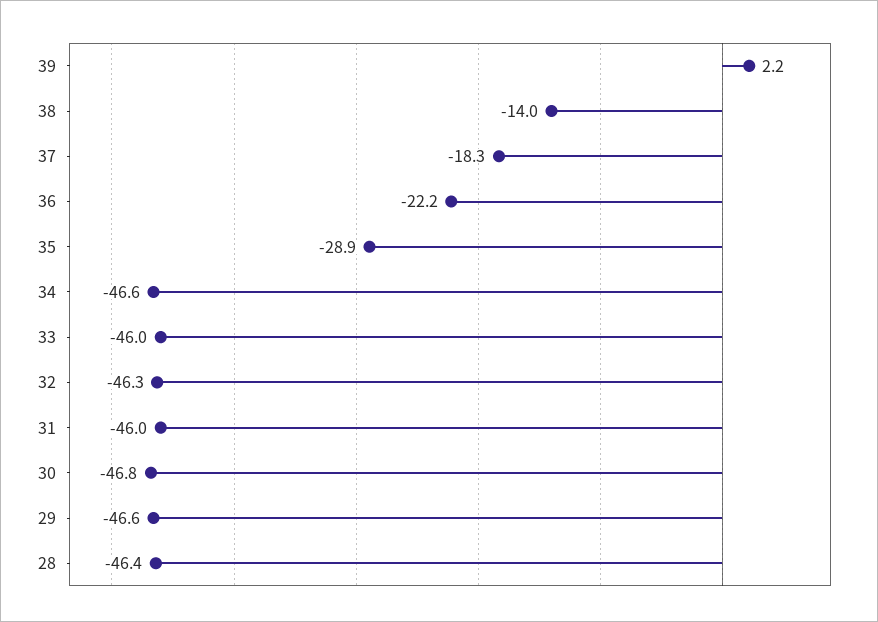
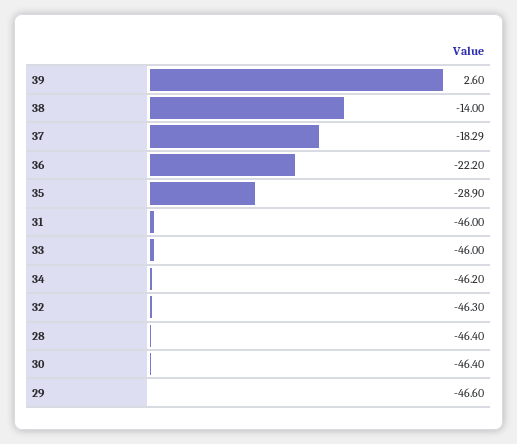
  {
-   "39": 2.2,
+   "39": 2.6,
    "38": -14,
    "37": -18.29,
    "36": -22.2,
    "35": -28.9,
-   "34": -46.6,
+   "34": -46.2,
    "33": -46,
    "32": -46.3,
    "31": -46,
-   "30": -46.8,
+   "30": -46.4,
    "29": -46.6,
    "28": -46.4
  }

